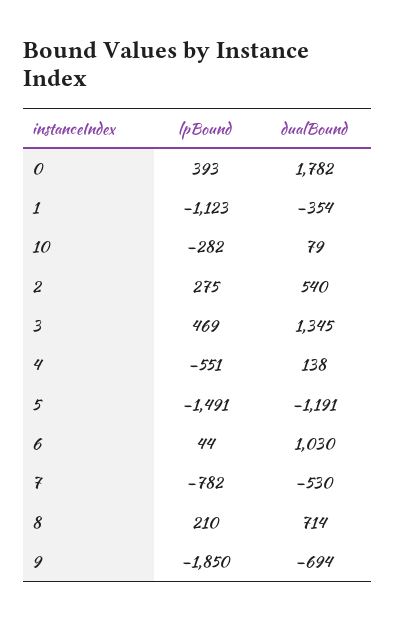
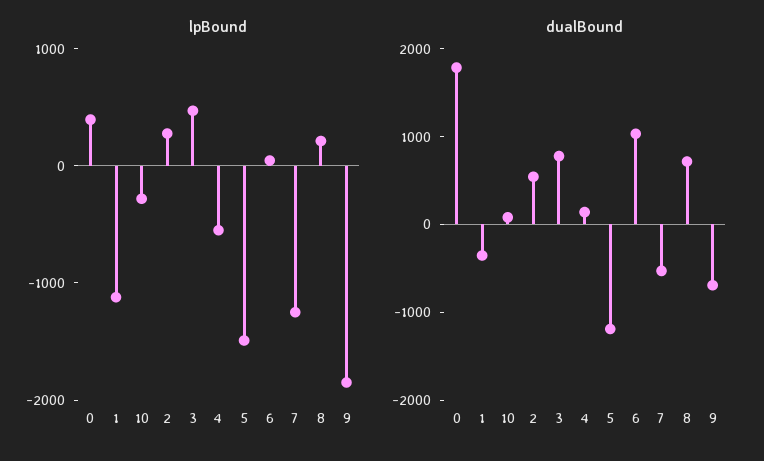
  {
    "lpBound": {
      "0": 393,
      "1": -1123,
      "10": -282,
      "2": 275,
      "3": 469,
      "4": -551,
      "5": -1491,
      "6": 44,
-     "7": -782,
+     "7": -1200,
      "8": 210,
      "9": -1850
    },
    "dualBound": {
      "0": 1782,
      "1": -354,
      "10": 79,
      "2": 540,
-     "3": 1345,
+     "3": 800,
      "4": 138,
      "5": -1191,
      "6": 1030,
      "7": -530,
      "8": 714,
      "9": -694
    }
  }

